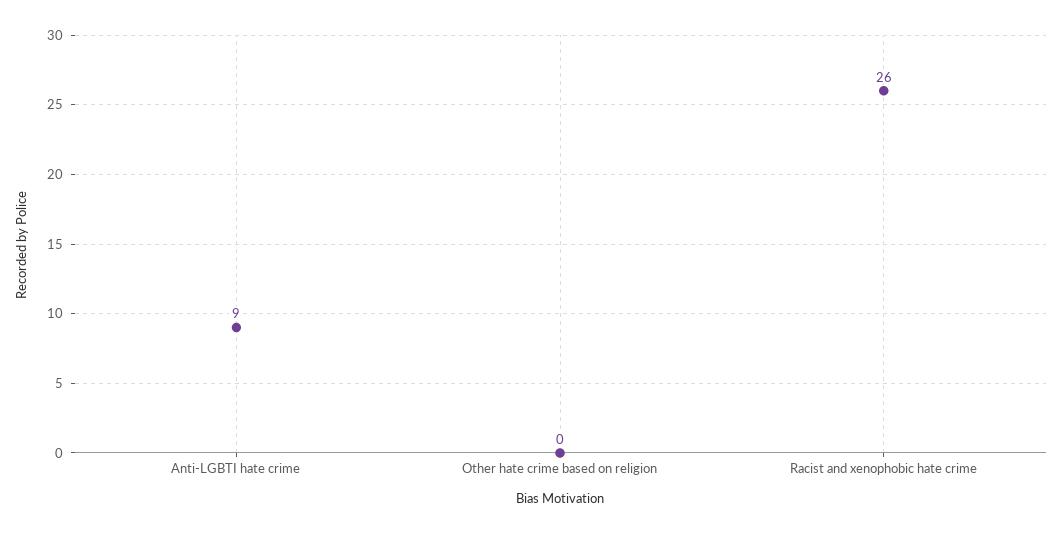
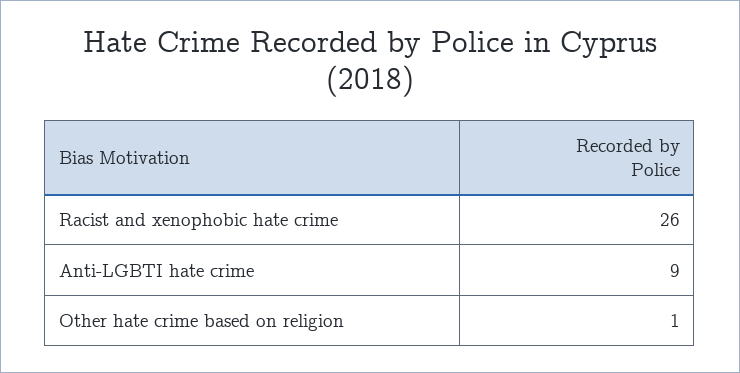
  {
    "Anti-LGBTI hate crime": 9,
-   "Other hate crime based on religion": 0,
+   "Other hate crime based on religion": 1,
    "Racist and xenophobic hate crime": 26
  }

